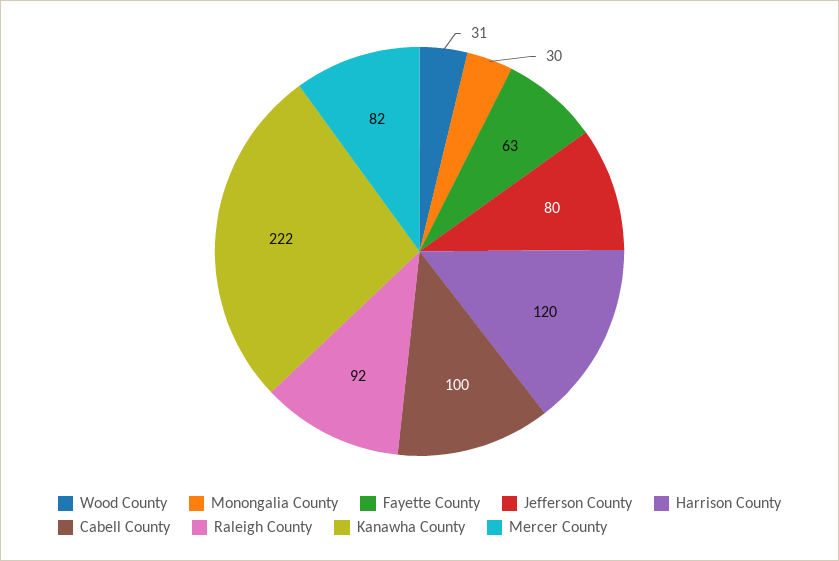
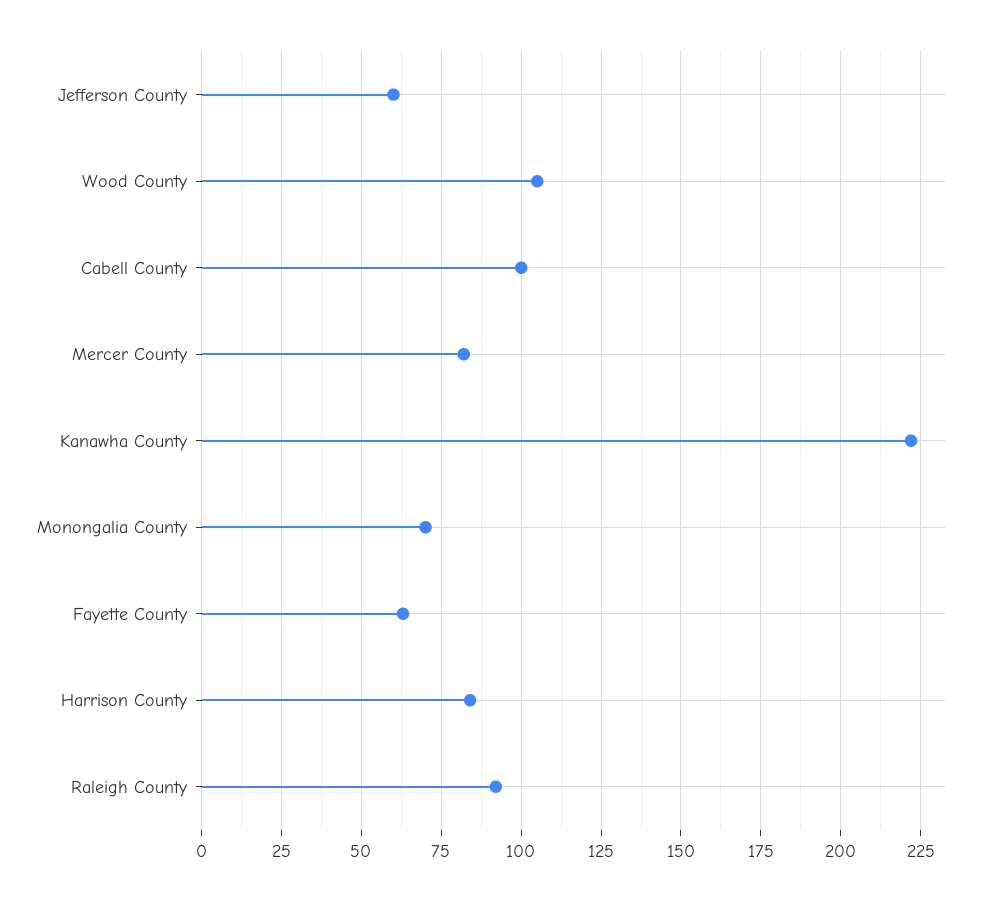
  {
-   "Wood County": 31,
+   "Wood County": 105,
-   "Monongalia County": 30,
+   "Monongalia County": 70,
    "Fayette County": 63,
-   "Jefferson County": 80,
+   "Jefferson County": 60,
-   "Harrison County": 120,
+   "Harrison County": 85,
    "Cabell County": 100,
    "Raleigh County": 92,
    "Kanawha County": 222,
    "Mercer County": 82
  }

